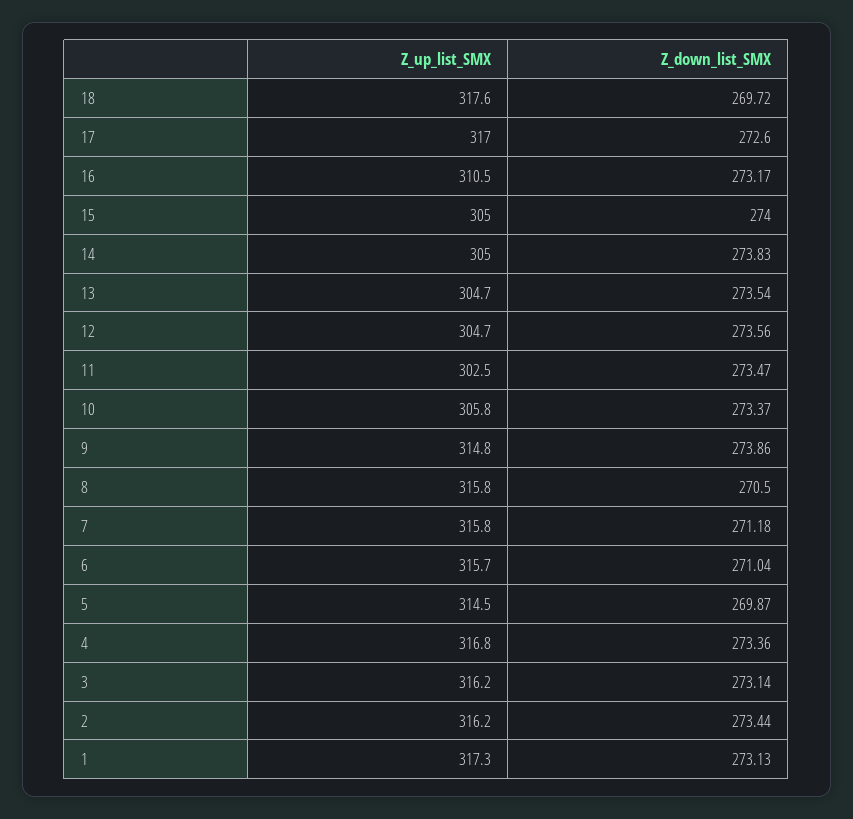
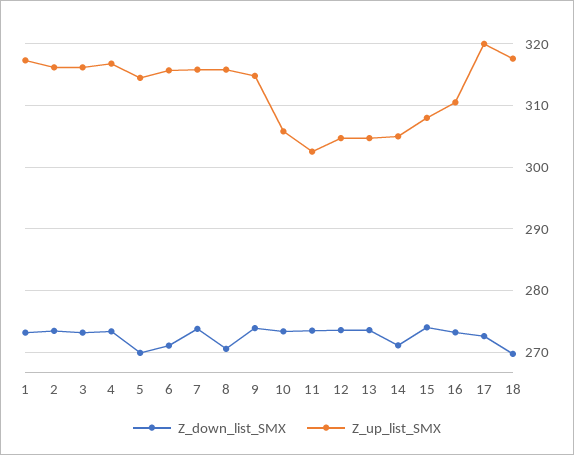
  {
    "Z_up_list_SMX": {
      "18": 317.6,
-     "17": 317,
+     "17": 320,
      "16": 310.5,
-     "15": 305,
+     "15": 308,
      "14": 305,
      "13": 304.7,
      "12": 304.7,
      "11": 302.5,
      "10": 305.8,
      "9": 314.8,
      "8": 315.8,
      "7": 315.8,
      "6": 315.7,
      "5": 314.5,
      "4": 316.8,
      "3": 316.2,
      "2": 316.2,
      "1": 317.3
    },
    "Z_down_list_SMX": {
      "18": 269.72,
      "17": 272.6,
      "16": 273.17,
      "15": 274,
-     "14": 273.83,
+     "14": 271,
      "13": 273.54,
      "12": 273.56,
      "11": 273.47,
      "10": 273.37,
      "9": 273.86,
      "8": 270.5,
-     "7": 271.18,
+     "7": 274,
      "6": 271.04,
      "5": 269.87,
      "4": 273.36,
      "3": 273.14,
      "2": 273.44,
      "1": 273.13
    }
  }

